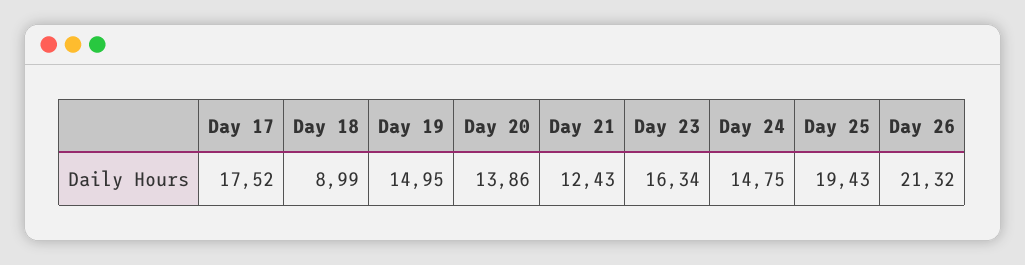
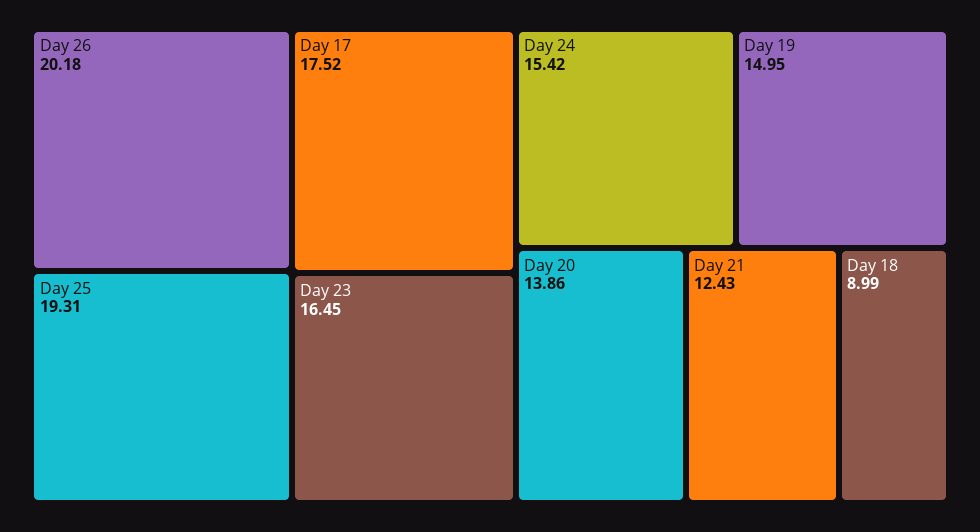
  {
    "Day 17": 17.52,
    "Day 18": 8.99,
    "Day 19": 14.95,
    "Day 20": 13.86,
    "Day 21": 12.43,
-   "Day 23": 16.34,
+   "Day 23": 16.45,
-   "Day 24": 14.75,
+   "Day 24": 15.42,
-   "Day 25": 19.43,
+   "Day 25": 19.31,
-   "Day 26": 21.32
+   "Day 26": 20.18
  }

